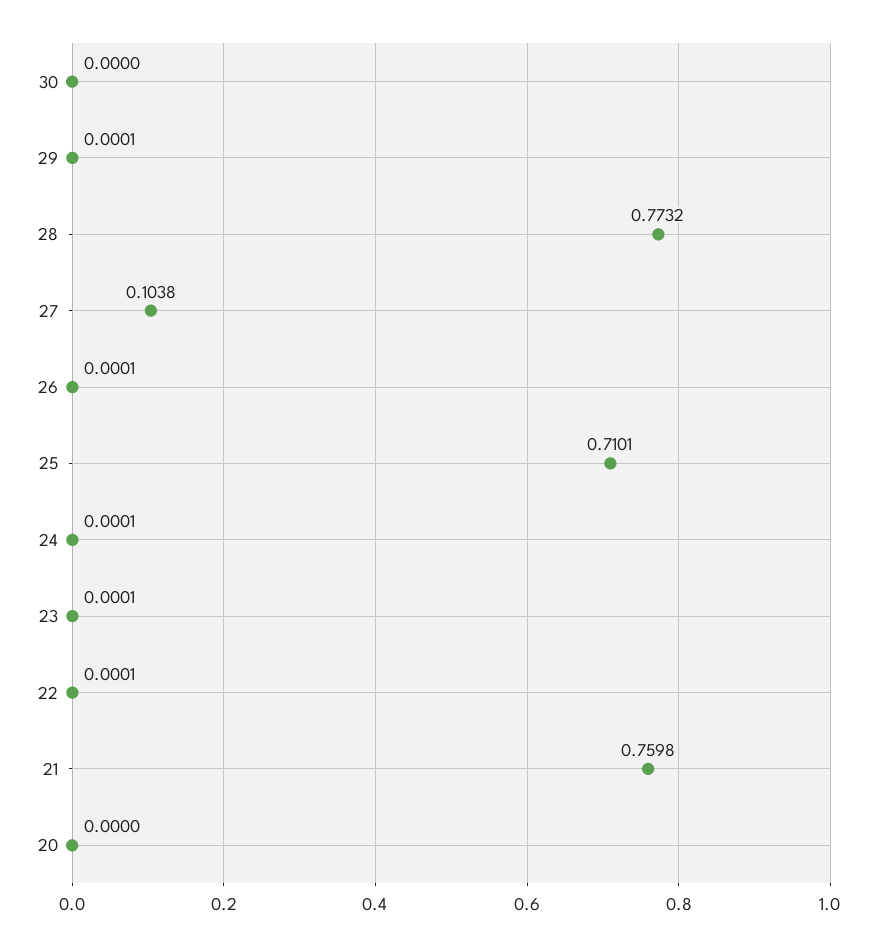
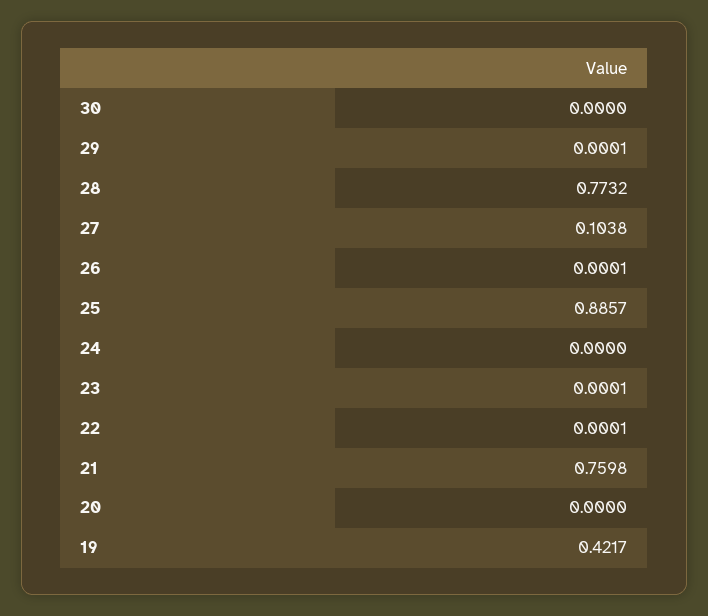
  {
    "30": 0,
    "29": 0.0001,
    "28": 0.7732,
    "27": 0.1038,
    "26": 0.0001,
-   "25": 0.7101,
+   "25": 0.8857,
-   "24": 0.0001,
+   "24": 0,
    "23": 0.0001,
    "22": 0.0001,
    "21": 0.7598,
-   "20": 0
+   "20": 0,
+   "19": 0.4217
  }

